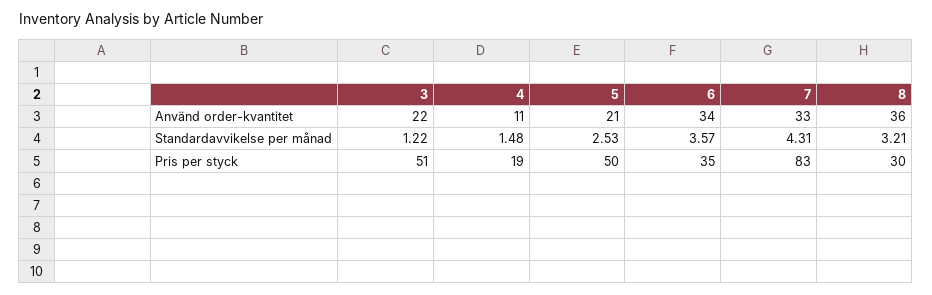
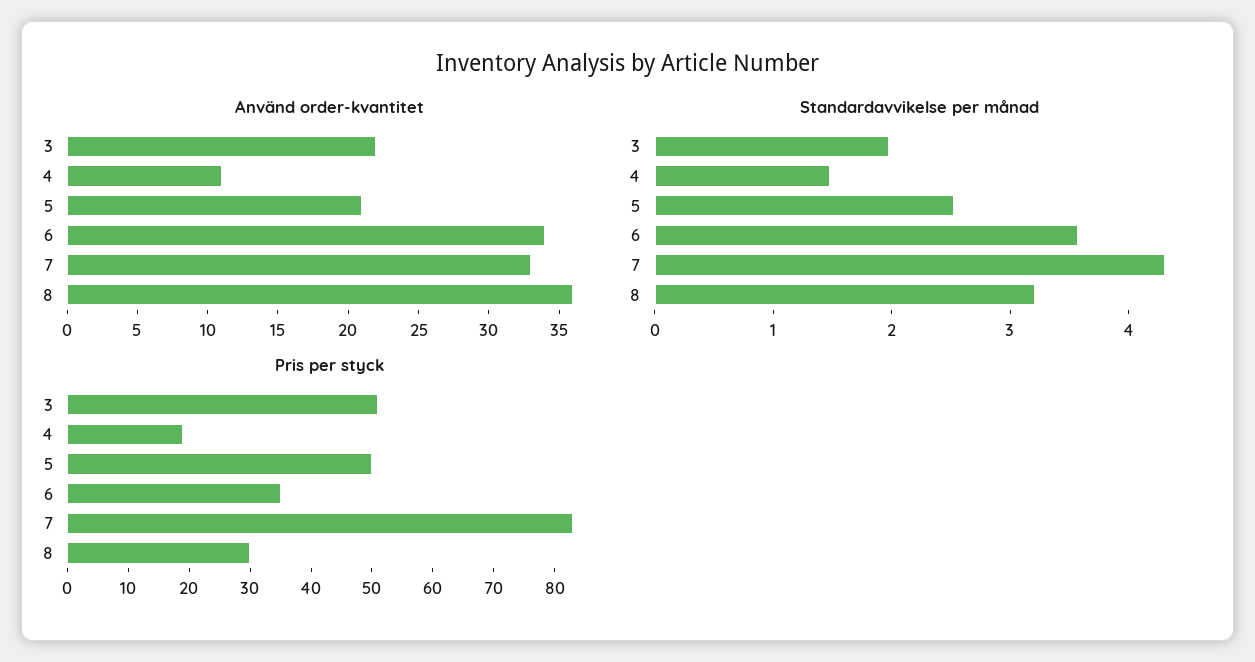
  {
    "Använd order-kvantitet": {
      "3": 22,
      "4": 11,
      "5": 21,
      "6": 34,
      "7": 33,
      "8": 36
    },
    "Standardavvikelse per månad": {
-     "3": 1.22,
+     "3": 2,
      "4": 1.48,
      "5": 2.53,
      "6": 3.57,
      "7": 4.31,
      "8": 3.21
    },
    "Pris per styck": {
      "3": 51,
      "4": 19,
      "5": 50,
      "6": 35,
      "7": 83,
      "8": 30
    }
  }

